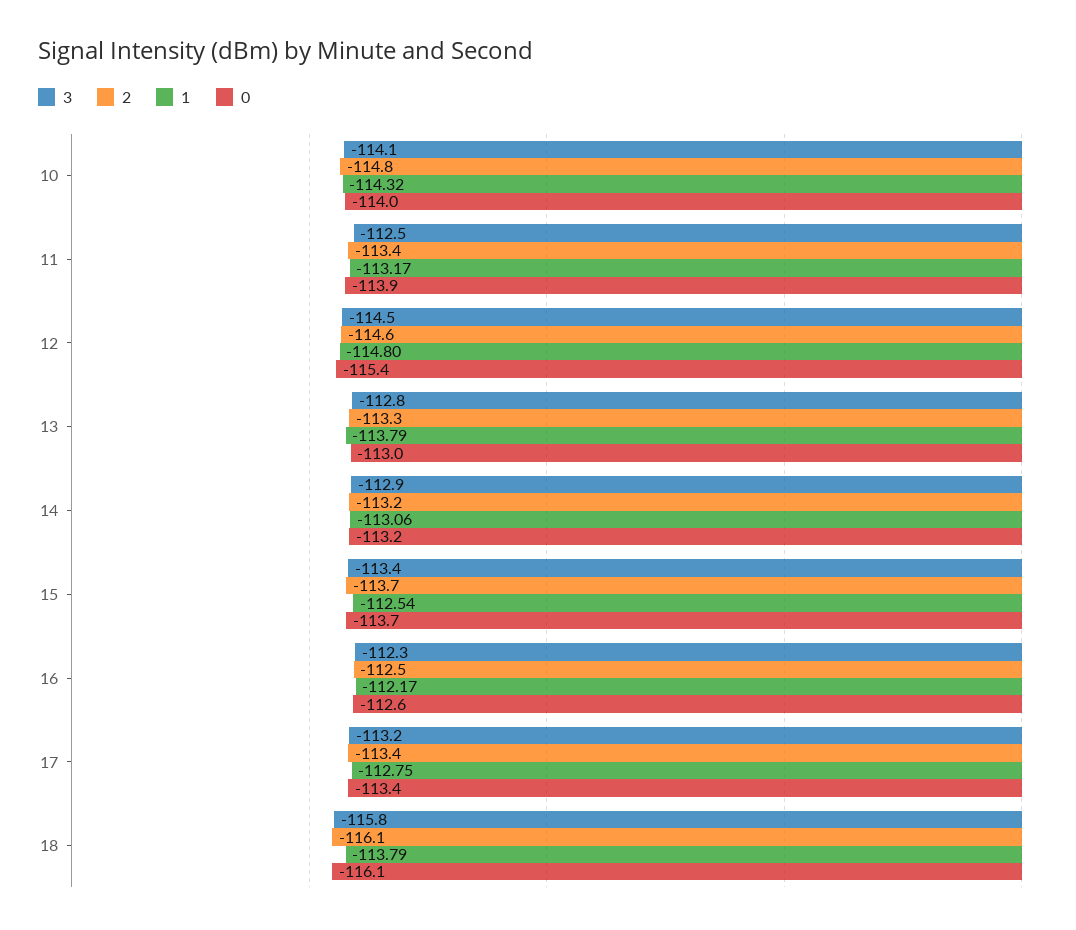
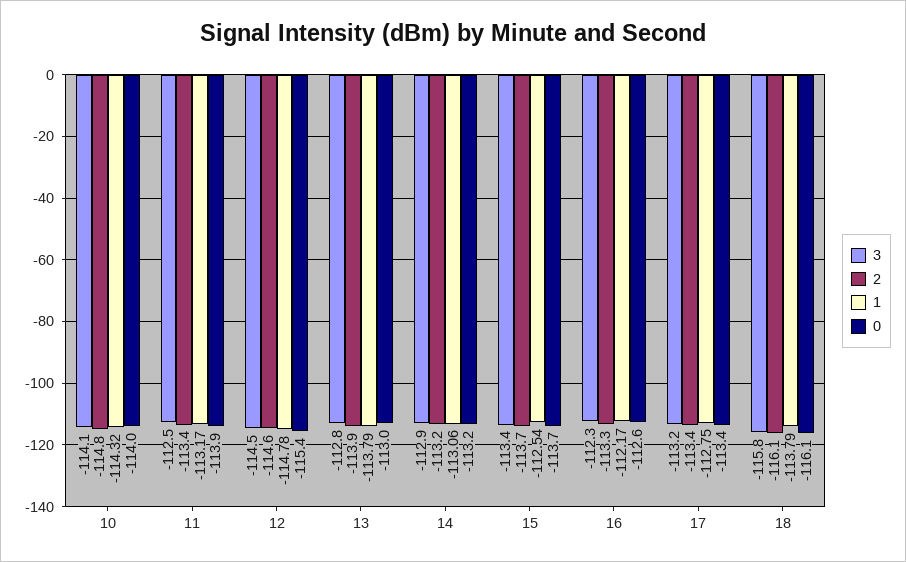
  {
    "3": {
      "10": -114.1,
      "11": -112.5,
      "12": -114.5,
      "13": -112.8,
      "14": -112.9,
      "15": -113.4,
      "16": -112.3,
      "17": -113.2,
      "18": -115.8
    },
    "2": {
      "10": -114.8,
      "11": -113.4,
      "12": -114.6,
-     "13": -113.3,
+     "13": -113.9,
      "14": -113.2,
      "15": -113.7,
-     "16": -112.5,
+     "16": -113.3,
      "17": -113.4,
      "18": -116.1
    },
    "1": {
      "10": -114.32,
      "11": -113.17,
-     "12": -114.8,
+     "12": -114.78,
      "13": -113.79,
      "14": -113.06,
      "15": -112.54,
      "16": -112.17,
      "17": -112.75,
      "18": -113.79
    },
    "0": {
      "10": -114,
      "11": -113.9,
      "12": -115.4,
      "13": -113,
      "14": -113.2,
      "15": -113.7,
      "16": -112.6,
      "17": -113.4,
      "18": -116.1
    }
  }

